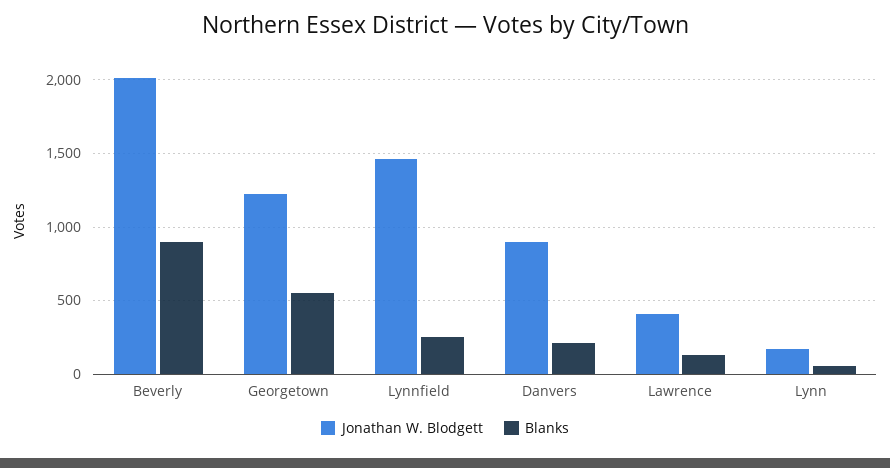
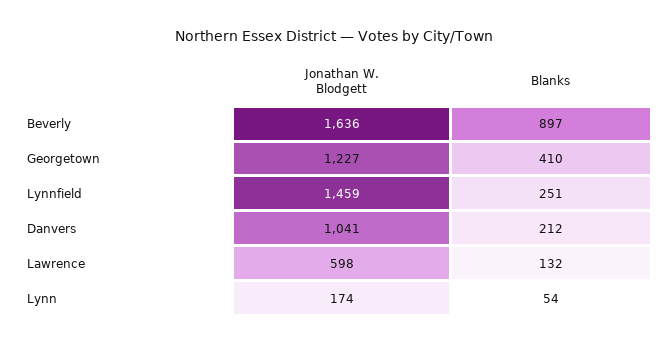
  {
    "Jonathan W. Blodgett": {
-     "Beverly": 2000,
+     "Beverly": 1636,
      "Georgetown": 1227,
      "Lynnfield": 1459,
-     "Danvers": 900,
+     "Danvers": 1041,
-     "Lawrence": 400,
+     "Lawrence": 598,
      "Lynn": 174
    },
    "Blanks": {
      "Beverly": 897,
-     "Georgetown": 550,
+     "Georgetown": 410,
      "Lynnfield": 251,
      "Danvers": 212,
      "Lawrence": 132,
      "Lynn": 54
    }
  }

